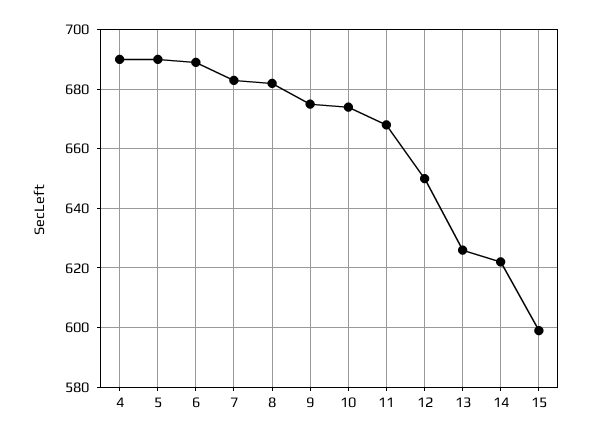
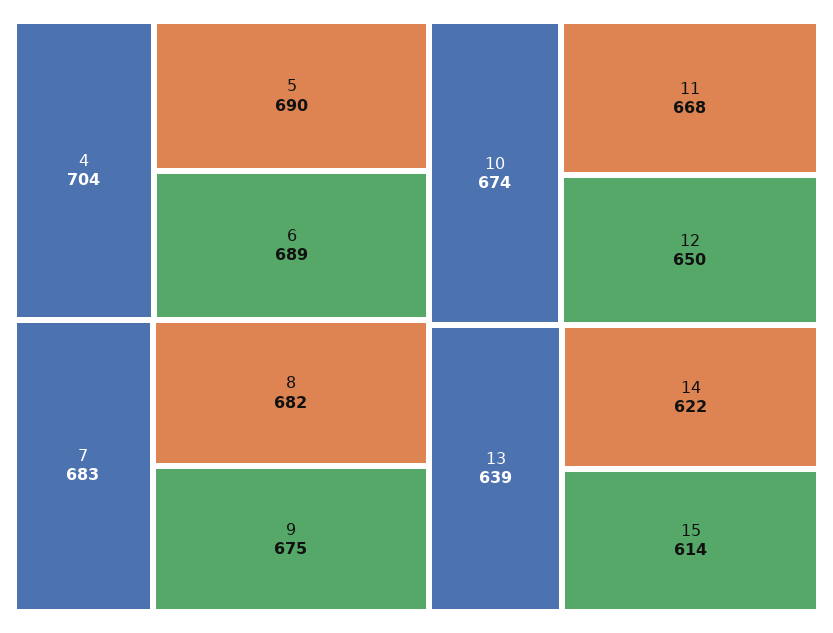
  {
-   "4": 690,
+   "4": 704,
    "5": 690,
    "6": 689,
    "7": 683,
    "8": 682,
    "9": 675,
    "10": 674,
    "11": 668,
    "12": 650,
-   "13": 625,
+   "13": 639,
    "14": 622,
-   "15": 600
+   "15": 614
  }

